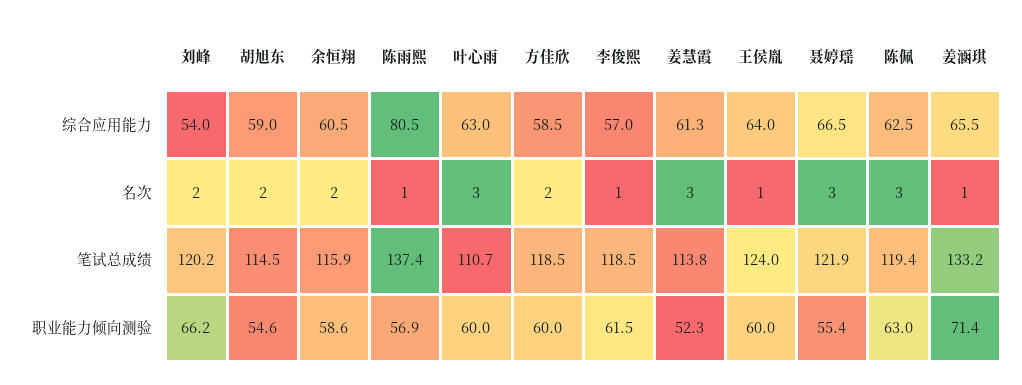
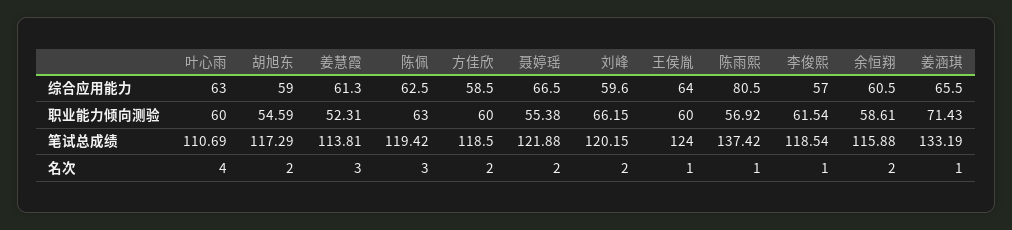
  {
    "刘峰": {
-     "综合应用能力": 54,
+     "综合应用能力": 59.6,
      "名次": 2,
      "笔试总成绩": 120.15,
      "职业能力倾向测验": 66.15
    },
    "胡旭东": {
      "综合应用能力": 59,
      "名次": 2,
-     "笔试总成绩": 114.5,
+     "笔试总成绩": 117.29,
      "职业能力倾向测验": 54.59
    },
    "余恒翔": {
      "综合应用能力": 60.5,
      "名次": 2,
      "笔试总成绩": 115.88,
      "职业能力倾向测验": 58.61
    },
    "陈雨熙": {
      "综合应用能力": 80.5,
      "名次": 1,
      "笔试总成绩": 137.42,
      "职业能力倾向测验": 56.92
    },
    "叶心雨": {
      "综合应用能力": 63,
-     "名次": 3,
+     "名次": 4,
      "笔试总成绩": 110.69,
      "职业能力倾向测验": 60
    },
    "方佳欣": {
      "综合应用能力": 58.5,
      "名次": 2,
      "笔试总成绩": 118.5,
      "职业能力倾向测验": 60
    },
    "李俊熙": {
      "综合应用能力": 57,
      "名次": 1,
      "笔试总成绩": 118.54,
      "职业能力倾向测验": 61.54
    },
    "姜慧霞": {
      "综合应用能力": 61.3,
      "名次": 3,
      "笔试总成绩": 113.81,
      "职业能力倾向测验": 52.31
    },
    "王侯胤": {
      "综合应用能力": 64,
      "名次": 1,
      "笔试总成绩": 124,
      "职业能力倾向测验": 60
    },
    "聂婷瑶": {
      "综合应用能力": 66.5,
-     "名次": 3,
+     "名次": 2,
      "笔试总成绩": 121.88,
      "职业能力倾向测验": 55.38
    },
    "陈佩": {
      "综合应用能力": 62.5,
      "名次": 3,
      "笔试总成绩": 119.42,
      "职业能力倾向测验": 63
    },
    "姜涵琪": {
      "综合应用能力": 65.5,
      "名次": 1,
      "笔试总成绩": 133.19,
      "职业能力倾向测验": 71.43
    }
  }

